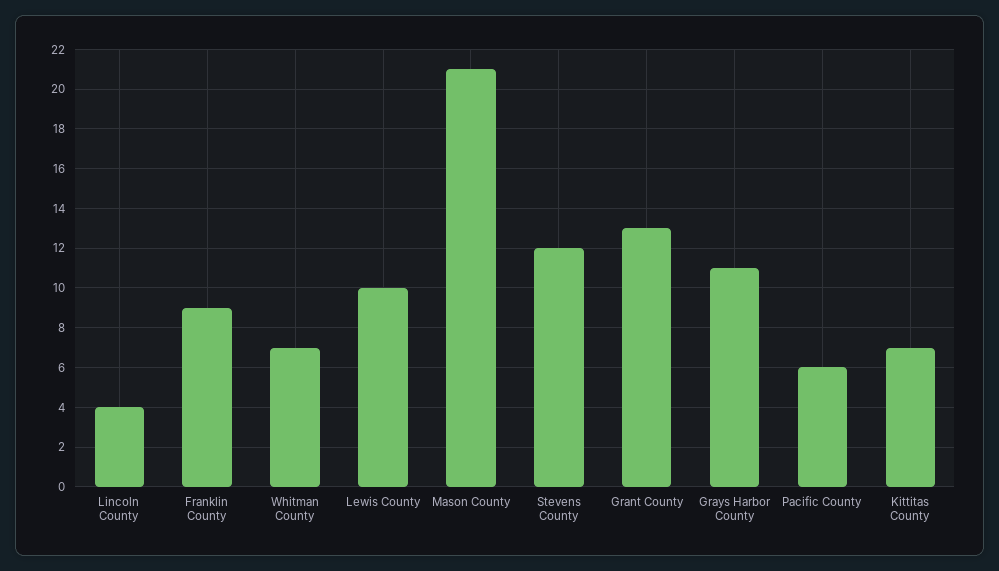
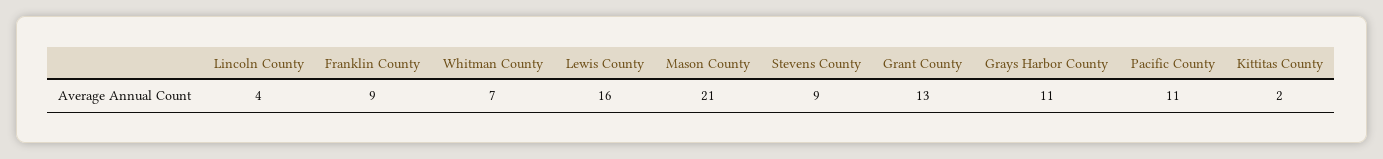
  {
    "Lincoln County": 4,
    "Franklin County": 9,
    "Whitman County": 7,
-   "Lewis County": 10,
+   "Lewis County": 16,
    "Mason County": 21,
-   "Stevens County": 12,
+   "Stevens County": 9,
    "Grant County": 13,
    "Grays Harbor County": 11,
-   "Pacific County": 6,
+   "Pacific County": 11,
-   "Kittitas County": 7
+   "Kittitas County": 2
  }

